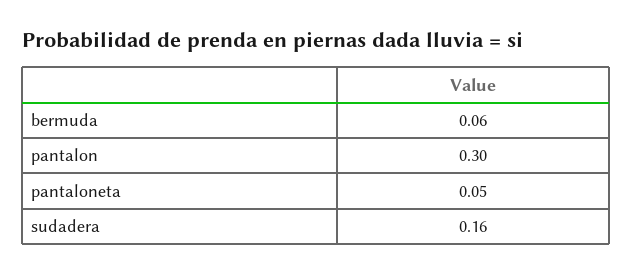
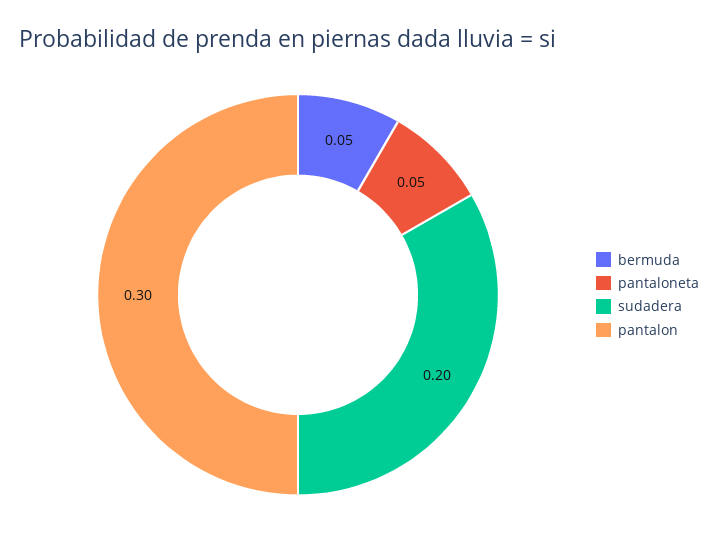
  {
-   "bermuda": 0.06,
+   "bermuda": 0.05,
    "pantalon": 0.3,
    "pantaloneta": 0.05,
-   "sudadera": 0.16
+   "sudadera": 0.2
  }

